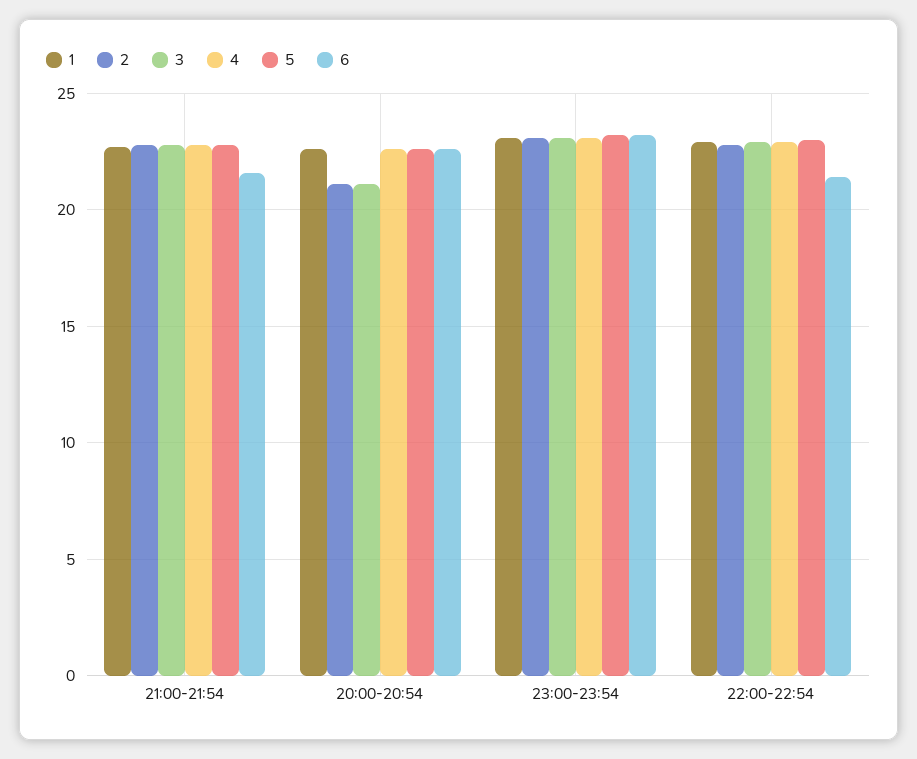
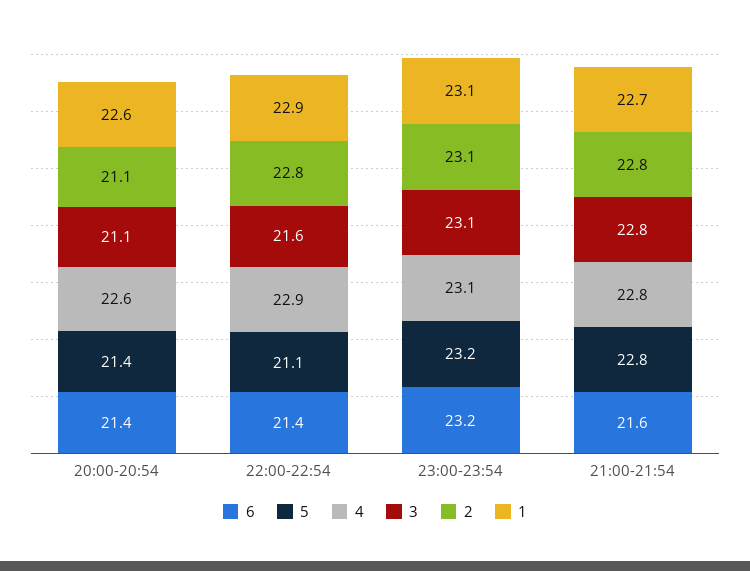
  {
    "1": {
      "21:00-21:54": 22.7,
      "20:00-20:54": 22.6,
      "23:00-23:54": 23.1,
      "22:00-22:54": 22.9
    },
    "2": {
      "21:00-21:54": 22.8,
      "20:00-20:54": 21.1,
      "23:00-23:54": 23.1,
      "22:00-22:54": 22.8
    },
    "3": {
      "21:00-21:54": 22.8,
      "20:00-20:54": 21.1,
      "23:00-23:54": 23.1,
-     "22:00-22:54": 23
+     "22:00-22:54": 21.6
    },
    "4": {
      "21:00-21:54": 22.8,
      "20:00-20:54": 22.6,
      "23:00-23:54": 23.1,
      "22:00-22:54": 22.9
    },
    "5": {
      "21:00-21:54": 22.8,
-     "20:00-20:54": 22.5,
+     "20:00-20:54": 21.4,
      "23:00-23:54": 23.2,
-     "22:00-22:54": 23
+     "22:00-22:54": 21.1
    },
    "6": {
      "21:00-21:54": 21.6,
-     "20:00-20:54": 22.5,
+     "20:00-20:54": 21.4,
      "23:00-23:54": 23.2,
      "22:00-22:54": 21.4
    }
  }

